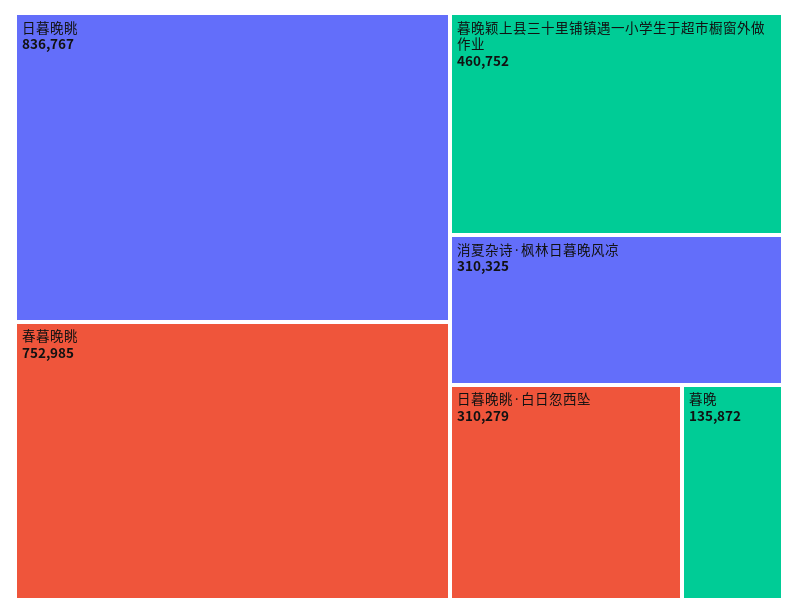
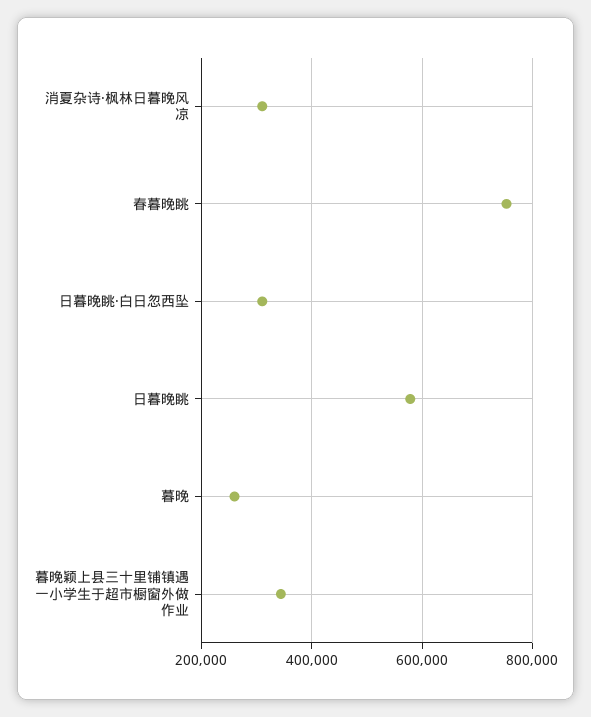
  {
-   "日暮晚眺": 836767,
+   "日暮晚眺": 580000,
    "春暮晚眺": 752985,
-   "暮晚颖上县三十里铺镇遇一小学生于超市橱窗外做作业": 460752,
+   "暮晚颖上县三十里铺镇遇一小学生于超市橱窗外做作业": 340000,
    "消夏杂诗·枫林日暮晚风凉": 310325,
    "日暮晚眺·白日忽西坠": 310279,
-   "暮晚": 135872
+   "暮晚": 260000
  }

